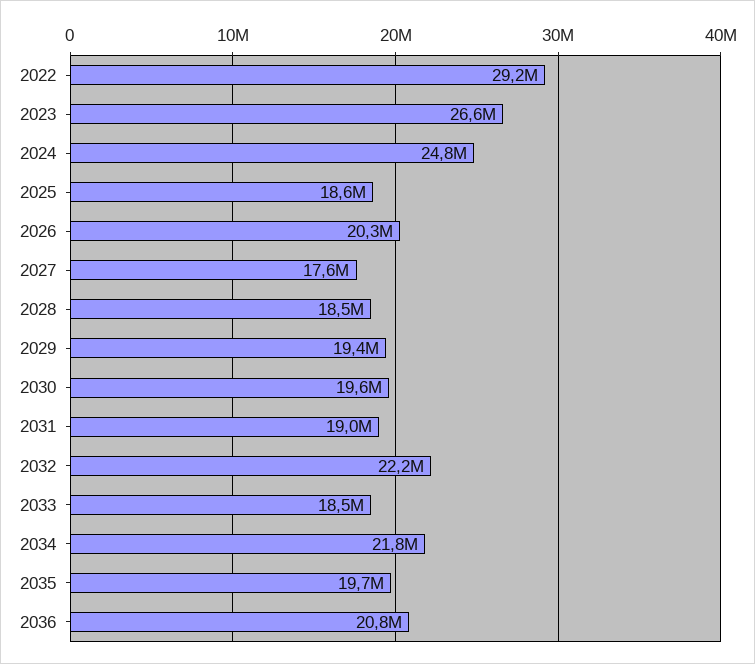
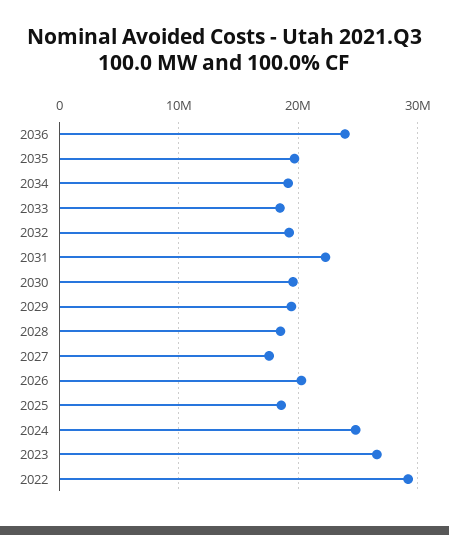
  {
    "2022": 29200000,
    "2023": 26600000,
    "2024": 24800000,
    "2025": 18600000,
    "2026": 20300000,
    "2027": 17600000,
    "2028": 18500000,
    "2029": 19400000,
    "2030": 19600000,
-   "2031": 19000000,
+   "2031": 22000000,
-   "2032": 22200000,
+   "2032": 19000000,
    "2033": 18500000,
-   "2034": 21800000,
+   "2034": 19000000,
    "2035": 19700000,
-   "2036": 20800000
+   "2036": 24000000
  }

